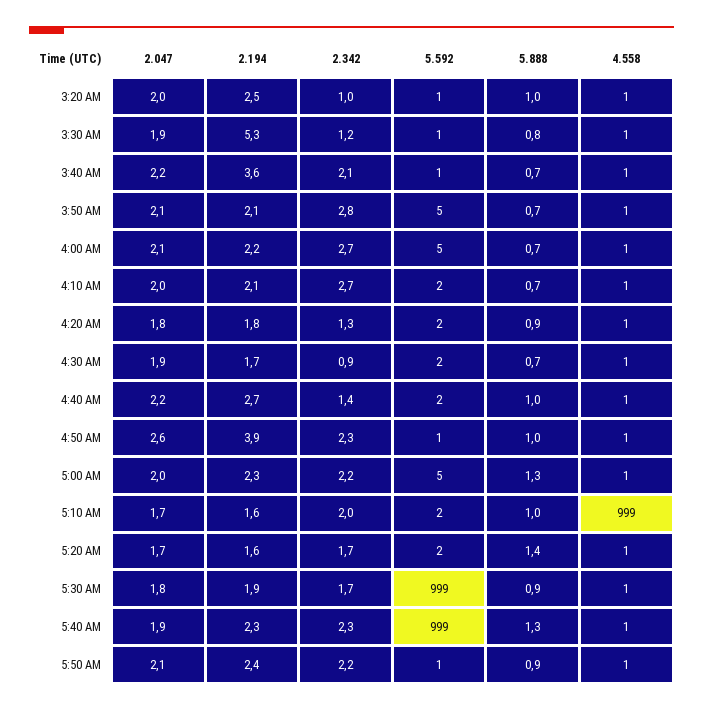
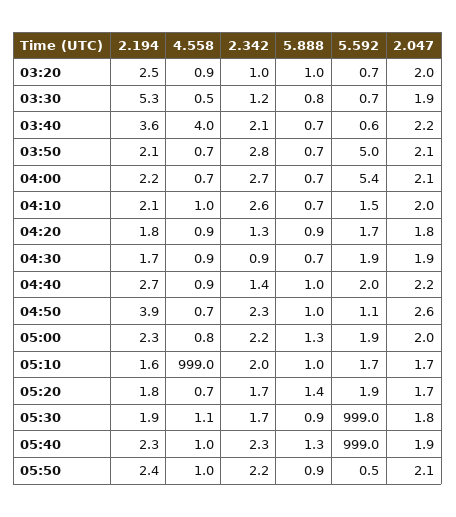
  {
    "2.047": {
      "3:20 AM": 2,
      "3:30 AM": 1.9,
      "3:40 AM": 2.2,
      "3:50 AM": 2.1,
      "4:00 AM": 2.1,
      "4:10 AM": 2,
      "4:20 AM": 1.8,
      "4:30 AM": 1.9,
      "4:40 AM": 2.2,
      "4:50 AM": 2.6,
      "5:00 AM": 2,
      "5:10 AM": 1.7,
      "5:20 AM": 1.7,
      "5:30 AM": 1.8,
      "5:40 AM": 1.9,
      "5:50 AM": 2.1
    },
    "2.194": {
      "3:20 AM": 2.5,
      "3:30 AM": 5.3,
      "3:40 AM": 3.6,
      "3:50 AM": 2.1,
      "4:00 AM": 2.2,
      "4:10 AM": 2.1,
      "4:20 AM": 1.8,
      "4:30 AM": 1.7,
      "4:40 AM": 2.7,
      "4:50 AM": 3.9,
      "5:00 AM": 2.3,
      "5:10 AM": 1.6,
-     "5:20 AM": 1.6,
+     "5:20 AM": 1.8,
      "5:30 AM": 1.9,
      "5:40 AM": 2.3,
      "5:50 AM": 2.4
    },
    "2.342": {
      "3:20 AM": 1,
      "3:30 AM": 1.2,
      "3:40 AM": 2.1,
      "3:50 AM": 2.8,
      "4:00 AM": 2.7,
-     "4:10 AM": 2.7,
+     "4:10 AM": 2.6,
      "4:20 AM": 1.3,
      "4:30 AM": 0.9,
      "4:40 AM": 1.4,
      "4:50 AM": 2.3,
      "5:00 AM": 2.2,
      "5:10 AM": 2,
      "5:20 AM": 1.7,
      "5:30 AM": 1.7,
      "5:40 AM": 2.3,
      "5:50 AM": 2.2
    },
    "5.592": {
      "3:20 AM": 0.7,
      "3:30 AM": 0.7,
      "3:40 AM": 0.6,
      "3:50 AM": 5,
      "4:00 AM": 5.4,
      "4:10 AM": 1.5,
      "4:20 AM": 1.7,
      "4:30 AM": 1.9,
      "4:40 AM": 2,
      "4:50 AM": 1.1,
-     "5:00 AM": 5,
+     "5:00 AM": 1.9,
      "5:10 AM": 1.7,
      "5:20 AM": 1.9,
      "5:30 AM": 999,
      "5:40 AM": 999,
      "5:50 AM": 0.5
    },
    "5.888": {
      "3:20 AM": 1,
      "3:30 AM": 0.8,
      "3:40 AM": 0.7,
      "3:50 AM": 0.7,
      "4:00 AM": 0.7,
      "4:10 AM": 0.7,
      "4:20 AM": 0.9,
      "4:30 AM": 0.7,
      "4:40 AM": 1,
      "4:50 AM": 1,
      "5:00 AM": 1.3,
      "5:10 AM": 1,
      "5:20 AM": 1.4,
      "5:30 AM": 0.9,
      "5:40 AM": 1.3,
      "5:50 AM": 0.9
    },
    "4.558": {
      "3:20 AM": 0.9,
      "3:30 AM": 0.5,
-     "3:40 AM": 1,
+     "3:40 AM": 4,
      "3:50 AM": 0.7,
      "4:00 AM": 0.7,
      "4:10 AM": 1,
      "4:20 AM": 0.9,
      "4:30 AM": 0.9,
      "4:40 AM": 0.9,
      "4:50 AM": 0.7,
      "5:00 AM": 0.8,
      "5:10 AM": 999,
      "5:20 AM": 0.7,
      "5:30 AM": 1.1,
      "5:40 AM": 1,
      "5:50 AM": 1
    }
  }

